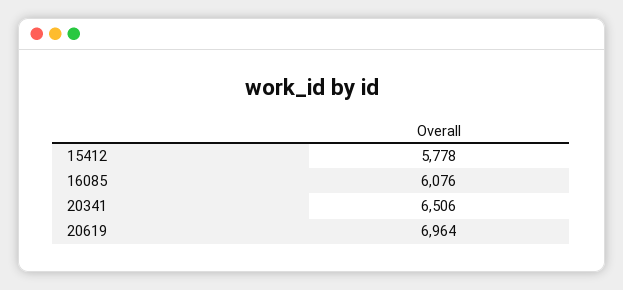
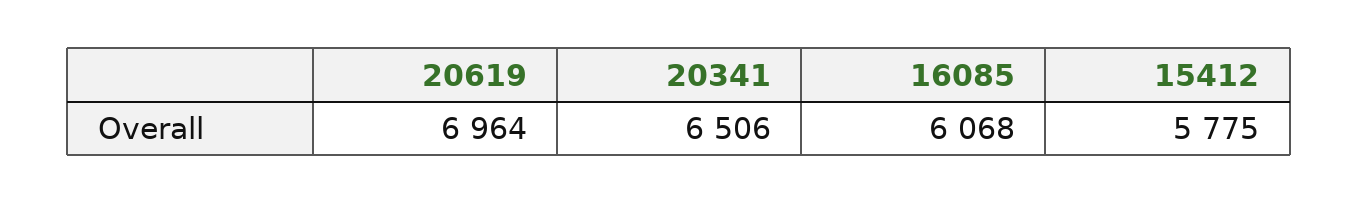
  {
-   "15412": 5778,
+   "15412": 5775,
-   "16085": 6076,
+   "16085": 6068,
    "20341": 6506,
    "20619": 6964
  }

